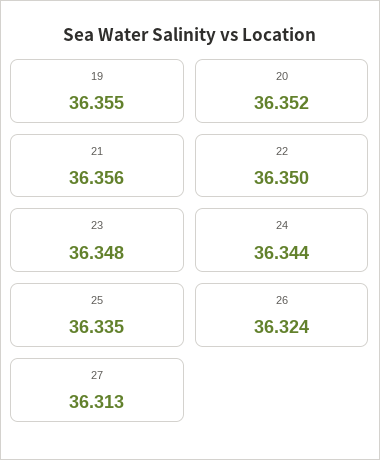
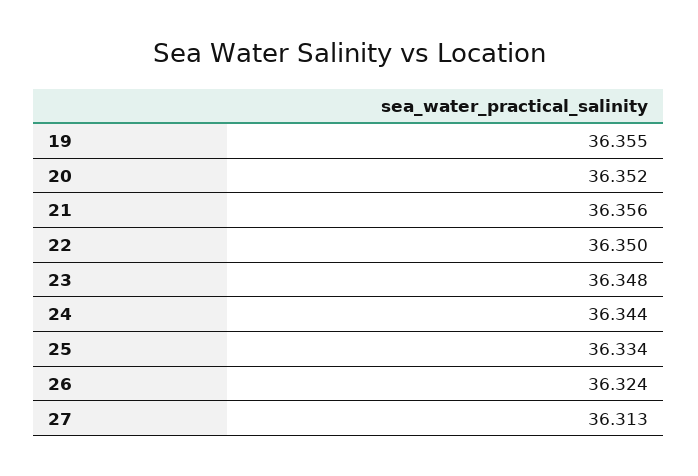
  {
    "19": 36.355,
    "20": 36.352,
    "21": 36.356,
    "22": 36.35,
    "23": 36.348,
    "24": 36.344,
-   "25": 36.335,
+   "25": 36.334,
    "26": 36.324,
    "27": 36.313
  }

